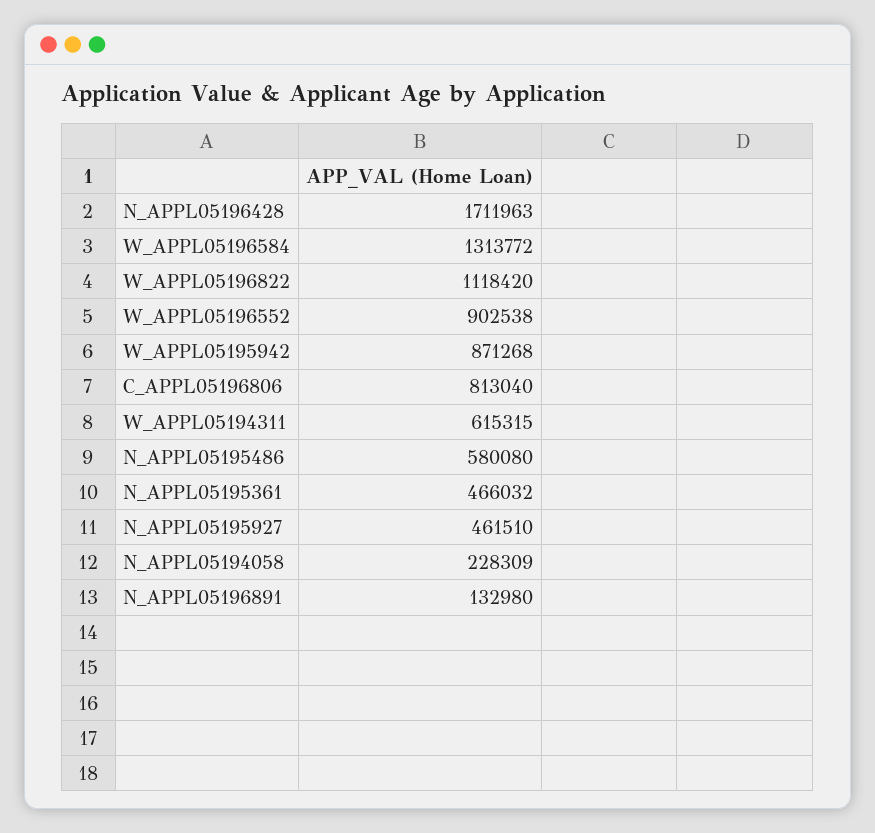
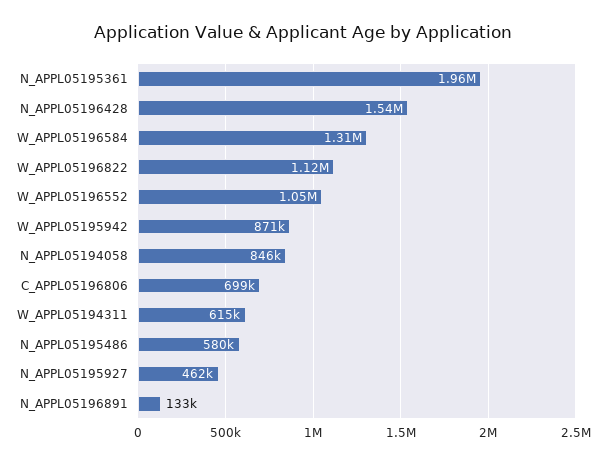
  {
-   "N_APPL05196428": 1711963,
+   "N_APPL05196428": 1540000,
    "W_APPL05196584": 1313772,
    "W_APPL05196822": 1118420,
-   "W_APPL05196552": 902538,
+   "W_APPL05196552": 1050000,
    "W_APPL05195942": 871268,
-   "C_APPL05196806": 813040,
+   "C_APPL05196806": 699000,
    "W_APPL05194311": 615315,
    "N_APPL05195486": 580080,
-   "N_APPL05195361": 466032,
+   "N_APPL05195361": 1960000,
    "N_APPL05195927": 461510,
-   "N_APPL05194058": 228309,
+   "N_APPL05194058": 846000,
    "N_APPL05196891": 132980
  }

